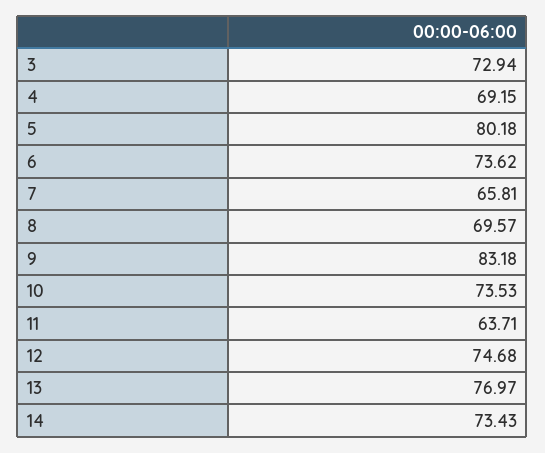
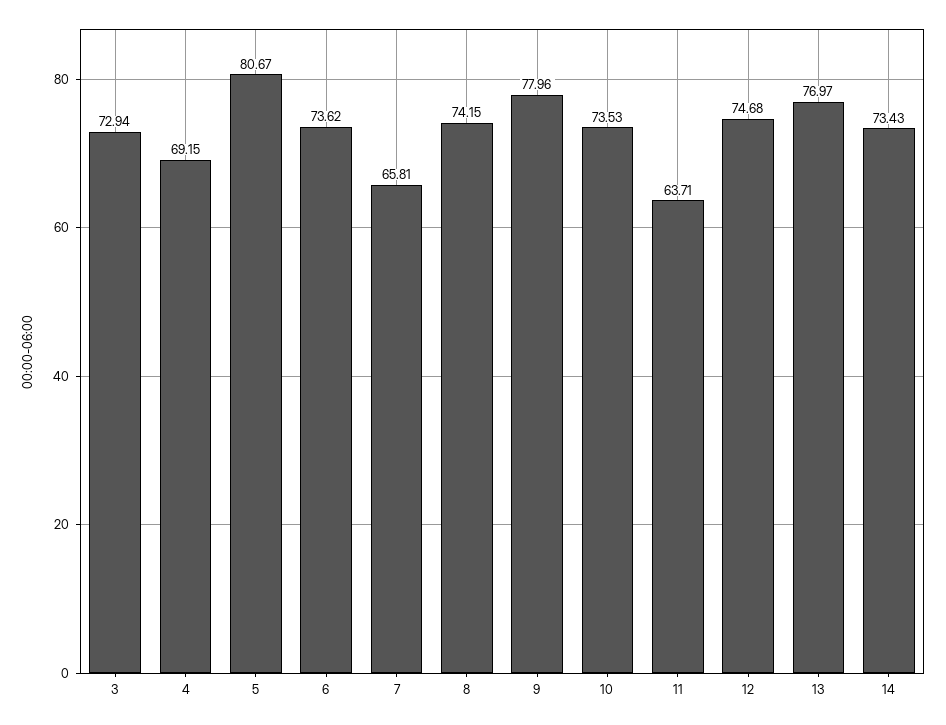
  {
    "3": 72.94,
    "4": 69.15,
-   "5": 80.18,
+   "5": 80.67,
    "6": 73.62,
    "7": 65.81,
-   "8": 69.57,
+   "8": 74.15,
-   "9": 83.18,
+   "9": 77.96,
    "10": 73.53,
    "11": 63.71,
    "12": 74.68,
    "13": 76.97,
    "14": 73.43
  }

